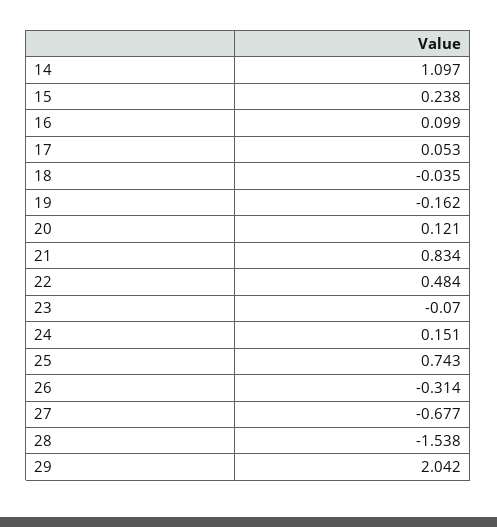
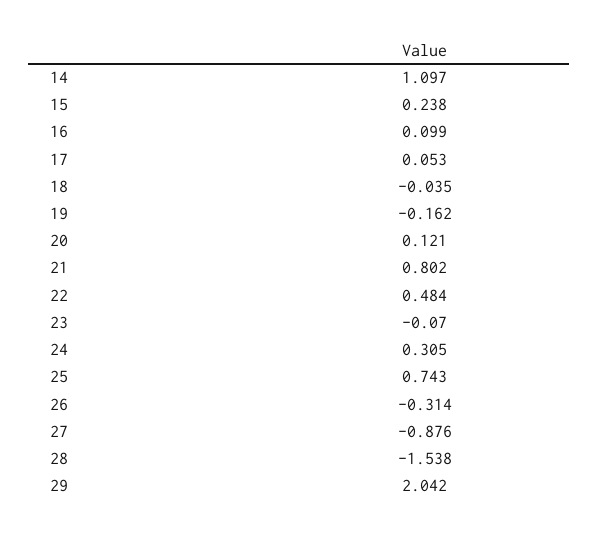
  {
    "14": 1.097,
    "15": 0.238,
    "16": 0.099,
    "17": 0.053,
    "18": -0.035,
    "19": -0.162,
    "20": 0.121,
-   "21": 0.834,
+   "21": 0.802,
    "22": 0.484,
    "23": -0.07,
-   "24": 0.151,
+   "24": 0.305,
    "25": 0.743,
    "26": -0.314,
-   "27": -0.677,
+   "27": -0.876,
    "28": -1.538,
    "29": 2.042
  }

